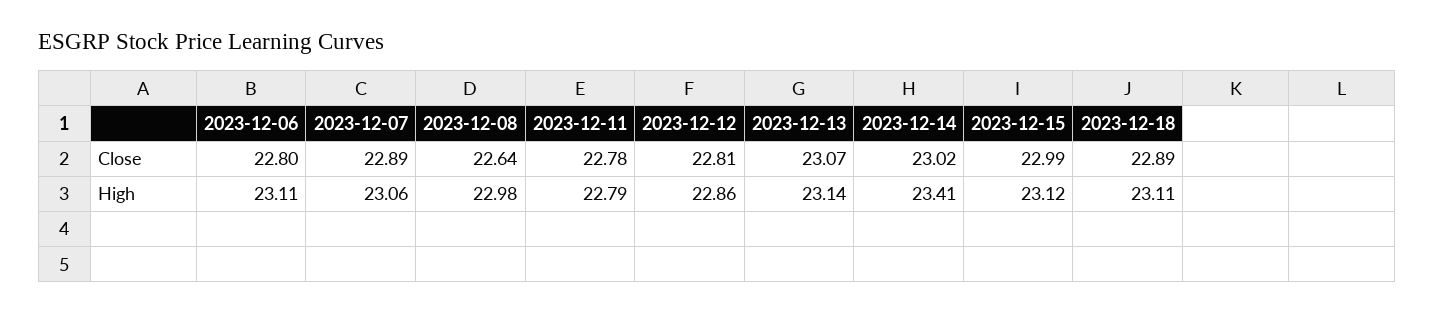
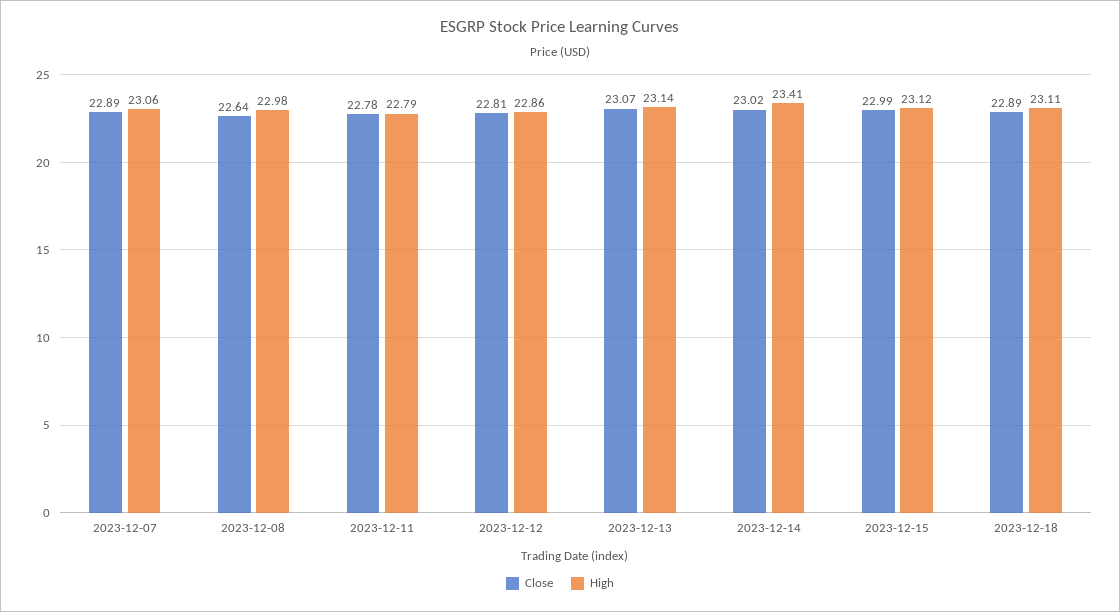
  {
    "Close": {
-     "2023-12-06": 22.8,
      "2023-12-07": 22.89,
      "2023-12-08": 22.64,
      "2023-12-11": 22.78,
      "2023-12-12": 22.81,
      "2023-12-13": 23.07,
      "2023-12-14": 23.02,
      "2023-12-15": 22.99,
      "2023-12-18": 22.89
    },
    "High": {
-     "2023-12-06": 23.11,
      "2023-12-07": 23.06,
      "2023-12-08": 22.98,
      "2023-12-11": 22.79,
      "2023-12-12": 22.86,
      "2023-12-13": 23.14,
      "2023-12-14": 23.41,
      "2023-12-15": 23.12,
      "2023-12-18": 23.11
    }
  }

